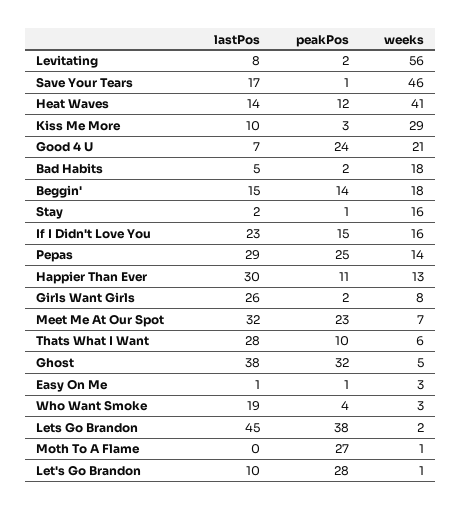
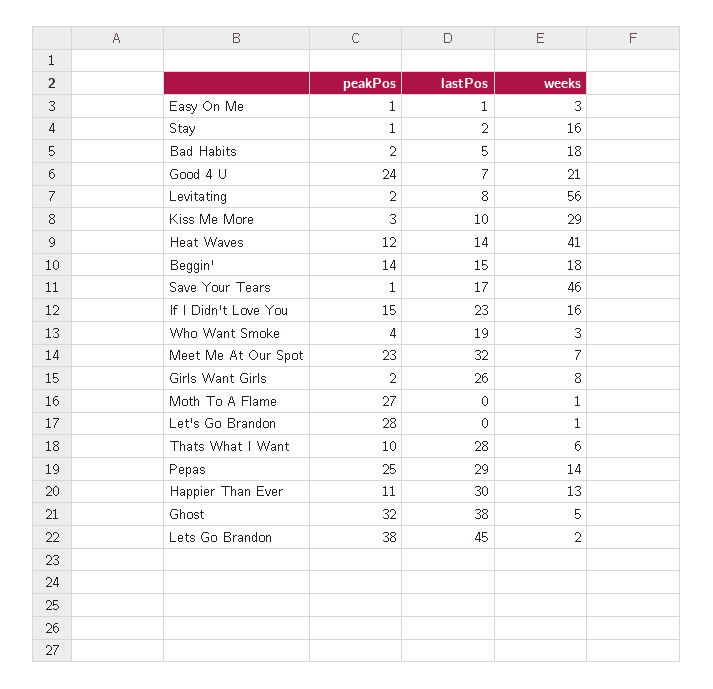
  {
    "lastPos": {
      "Levitating": 8,
      "Save Your Tears": 17,
      "Heat Waves": 14,
      "Kiss Me More": 10,
      "Good 4 U": 7,
      "Bad Habits": 5,
      "Beggin'": 15,
      "Stay": 2,
      "If I Didn't Love You": 23,
      "Pepas": 29,
      "Happier Than Ever": 30,
      "Girls Want Girls": 26,
      "Meet Me At Our Spot": 32,
      "Thats What I Want": 28,
      "Ghost": 38,
      "Easy On Me": 1,
      "Who Want Smoke": 19,
      "Lets Go Brandon": 45,
      "Moth To A Flame": 0,
-     "Let's Go Brandon": 10
+     "Let's Go Brandon": 0
    },
    "peakPos": {
      "Levitating": 2,
      "Save Your Tears": 1,
      "Heat Waves": 12,
      "Kiss Me More": 3,
      "Good 4 U": 24,
      "Bad Habits": 2,
      "Beggin'": 14,
      "Stay": 1,
      "If I Didn't Love You": 15,
      "Pepas": 25,
      "Happier Than Ever": 11,
      "Girls Want Girls": 2,
      "Meet Me At Our Spot": 23,
      "Thats What I Want": 10,
      "Ghost": 32,
      "Easy On Me": 1,
      "Who Want Smoke": 4,
      "Lets Go Brandon": 38,
      "Moth To A Flame": 27,
      "Let's Go Brandon": 28
    },
    "weeks": {
      "Levitating": 56,
      "Save Your Tears": 46,
      "Heat Waves": 41,
      "Kiss Me More": 29,
      "Good 4 U": 21,
      "Bad Habits": 18,
      "Beggin'": 18,
      "Stay": 16,
      "If I Didn't Love You": 16,
      "Pepas": 14,
      "Happier Than Ever": 13,
      "Girls Want Girls": 8,
      "Meet Me At Our Spot": 7,
      "Thats What I Want": 6,
      "Ghost": 5,
      "Easy On Me": 3,
      "Who Want Smoke": 3,
      "Lets Go Brandon": 2,
      "Moth To A Flame": 1,
      "Let's Go Brandon": 1
    }
  }

